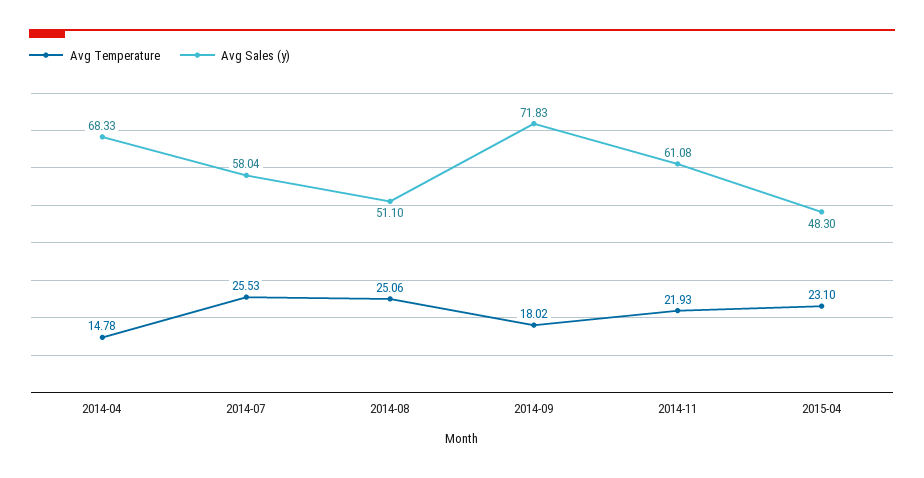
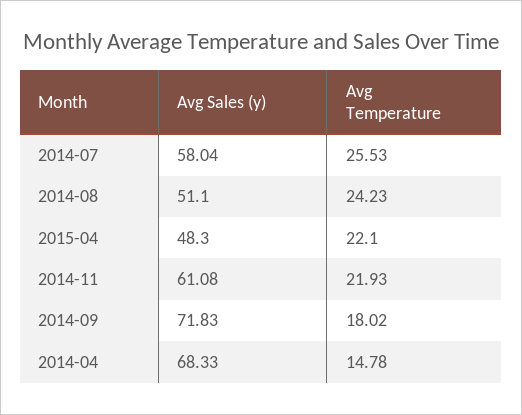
  {
    "Avg Temperature": {
      "2014-04": 14.78,
      "2014-07": 25.53,
-     "2014-08": 25.06,
+     "2014-08": 24.23,
      "2014-09": 18.02,
      "2014-11": 21.93,
-     "2015-04": 23.1
+     "2015-04": 22.1
    },
    "Avg Sales (y)": {
      "2014-04": 68.33,
      "2014-07": 58.04,
      "2014-08": 51.1,
      "2014-09": 71.83,
      "2014-11": 61.08,
      "2015-04": 48.3
    }
  }

